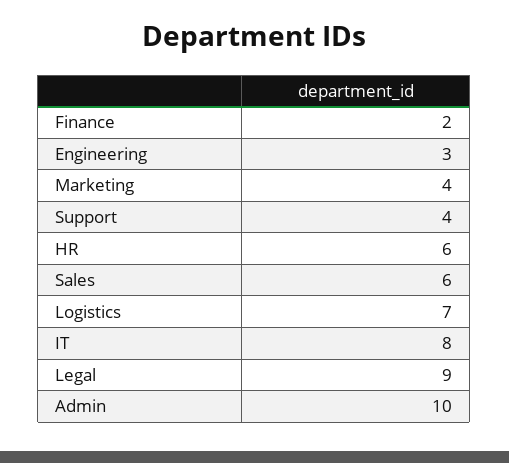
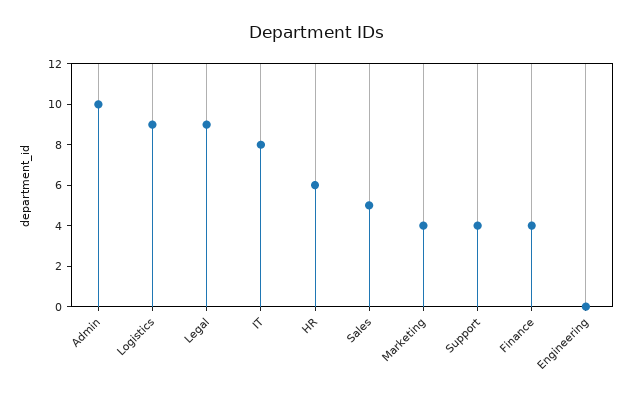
  {
-   "Finance": 2,
+   "Finance": 4,
-   "Engineering": 3,
+   "Engineering": 0,
    "Marketing": 4,
    "Support": 4,
    "HR": 6,
-   "Sales": 6,
+   "Sales": 5,
-   "Logistics": 7,
+   "Logistics": 9,
    "IT": 8,
    "Legal": 9,
    "Admin": 10
  }

